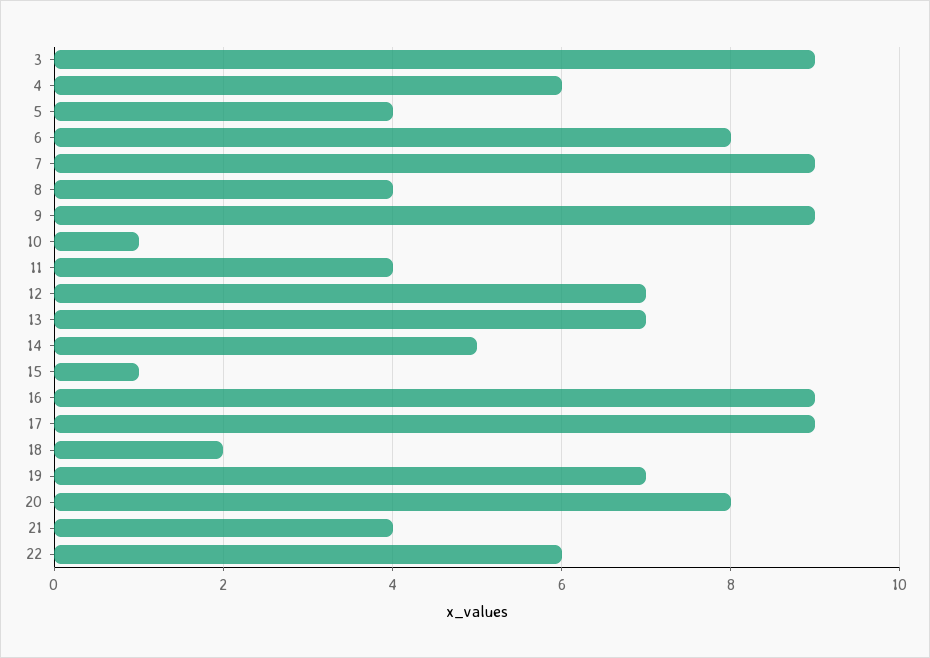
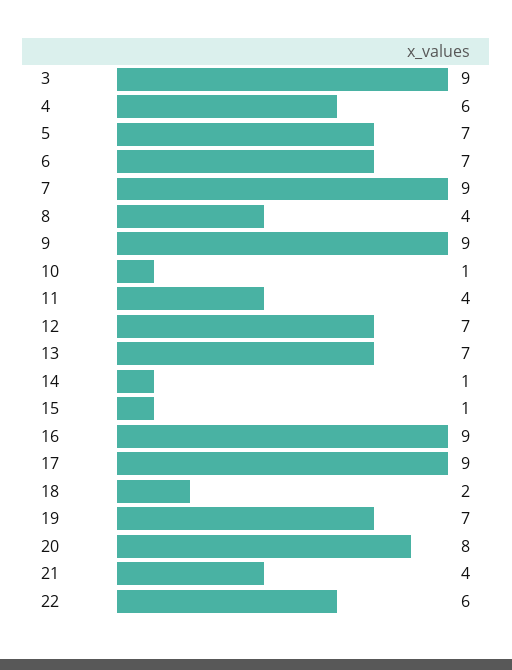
  {
    "3": 9,
    "4": 6,
-   "5": 4,
+   "5": 7,
-   "6": 8,
+   "6": 7,
    "7": 9,
    "8": 4,
    "9": 9,
    "10": 1,
    "11": 4,
    "12": 7,
    "13": 7,
-   "14": 5,
+   "14": 1,
    "15": 1,
    "16": 9,
    "17": 9,
    "18": 2,
    "19": 7,
    "20": 8,
    "21": 4,
    "22": 6
  }

